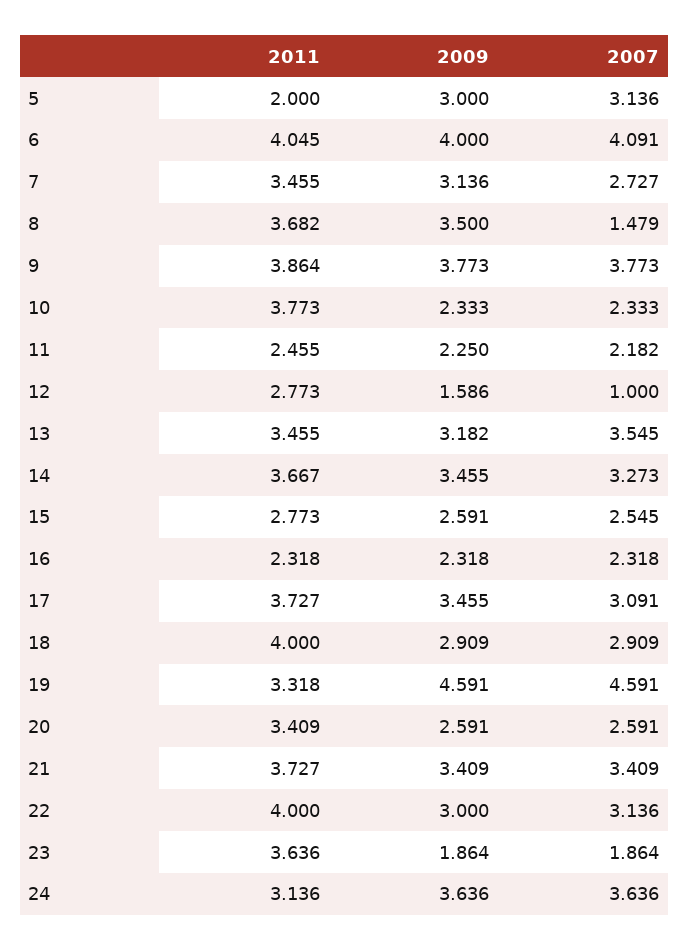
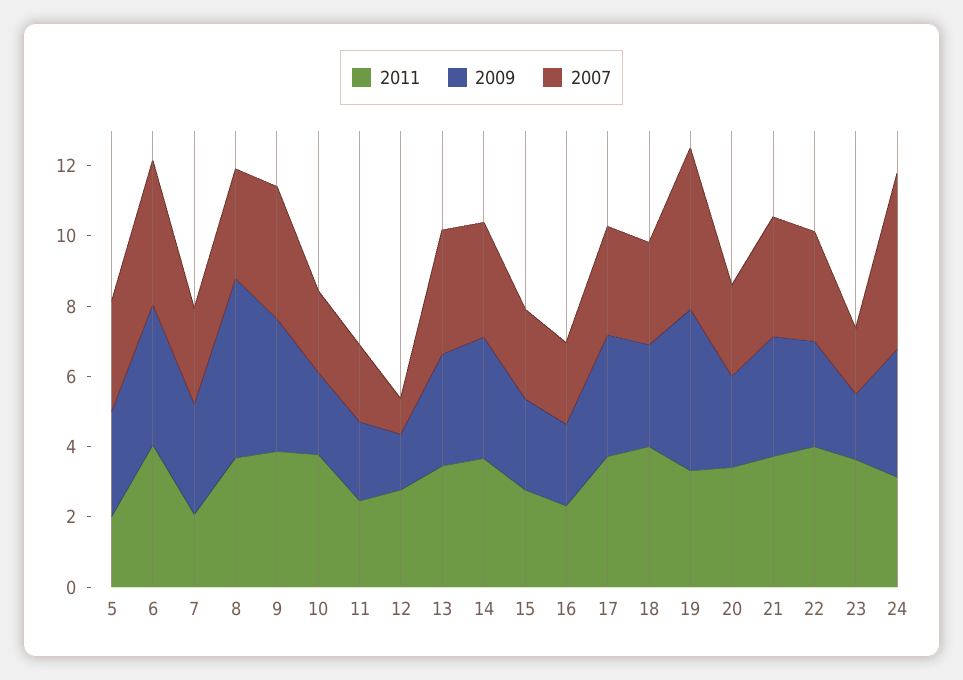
  {
    "2011": {
      "5": 2,
      "6": 4.045,
-     "7": 3.455,
+     "7": 2,
      "8": 3.682,
      "9": 3.864,
      "10": 3.773,
      "11": 2.455,
      "12": 2.773,
      "13": 3.455,
      "14": 3.667,
      "15": 2.773,
      "16": 2.318,
      "17": 3.727,
      "18": 4,
      "19": 3.318,
      "20": 3.409,
      "21": 3.727,
      "22": 4,
      "23": 3.636,
      "24": 3.136
    },
    "2009": {
      "5": 3,
      "6": 4,
      "7": 3.136,
-     "8": 3.5,
+     "8": 5,
      "9": 3.773,
      "10": 2.333,
      "11": 2.25,
      "12": 1.586,
      "13": 3.182,
      "14": 3.455,
      "15": 2.591,
      "16": 2.318,
      "17": 3.455,
      "18": 2.909,
      "19": 4.591,
      "20": 2.591,
      "21": 3.409,
      "22": 3,
      "23": 1.864,
      "24": 3.636
    },
    "2007": {
      "5": 3.136,
      "6": 4.091,
      "7": 2.727,
-     "8": 1.479,
+     "8": 3,
      "9": 3.773,
      "10": 2.333,
      "11": 2.182,
      "12": 1,
      "13": 3.545,
      "14": 3.273,
      "15": 2.545,
      "16": 2.318,
      "17": 3.091,
      "18": 2.909,
      "19": 4.591,
      "20": 2.591,
      "21": 3.409,
      "22": 3.136,
      "23": 1.864,
-     "24": 3.636
+     "24": 5
    }
  }

